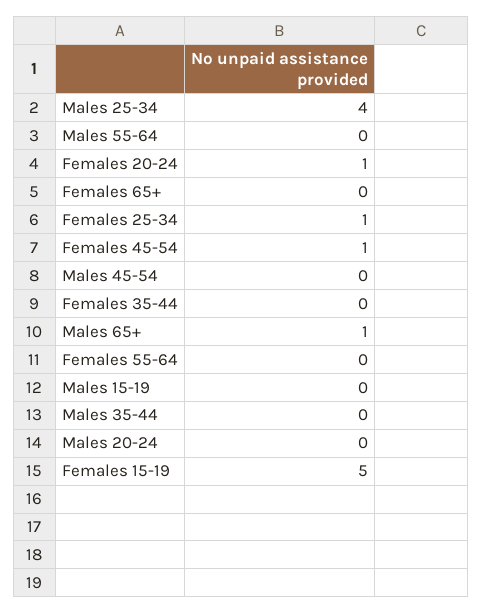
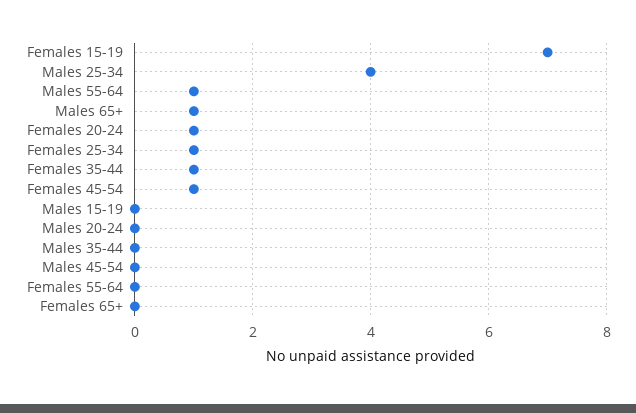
  {
    "Males 25-34": 4,
-   "Males 55-64": 0,
+   "Males 55-64": 1,
    "Females 20-24": 1,
    "Females 65+": 0,
    "Females 25-34": 1,
    "Females 45-54": 1,
    "Males 45-54": 0,
-   "Females 35-44": 0,
+   "Females 35-44": 1,
    "Males 65+": 1,
    "Females 55-64": 0,
    "Males 15-19": 0,
    "Males 35-44": 0,
    "Males 20-24": 0,
-   "Females 15-19": 5
+   "Females 15-19": 7
  }

